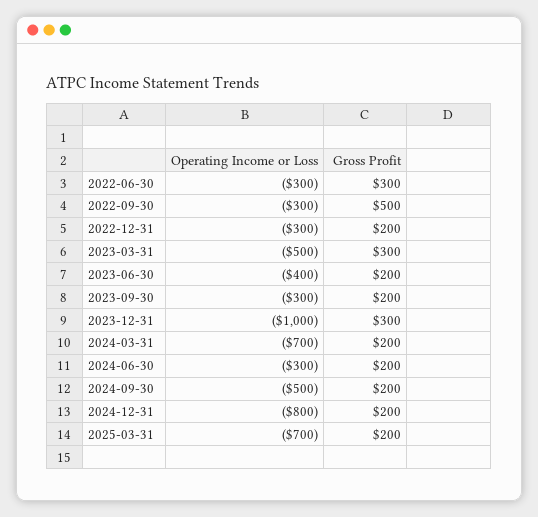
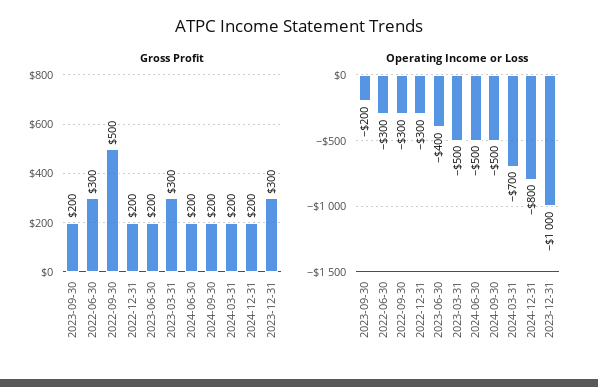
  {
    "Operating Income or Loss": {
      "2022-06-30": -300,
      "2022-09-30": -300,
      "2022-12-31": -300,
      "2023-03-31": -500,
      "2023-06-30": -400,
-     "2023-09-30": -300,
+     "2023-09-30": -200,
      "2023-12-31": -1000,
      "2024-03-31": -700,
-     "2024-06-30": -300,
+     "2024-06-30": -500,
      "2024-09-30": -500,
-     "2024-12-31": -800,
+     "2024-12-31": -800
-     "2025-03-31": -700
    },
    "Gross Profit": {
      "2022-06-30": 300,
      "2022-09-30": 500,
      "2022-12-31": 200,
      "2023-03-31": 300,
      "2023-06-30": 200,
      "2023-09-30": 200,
      "2023-12-31": 300,
      "2024-03-31": 200,
      "2024-06-30": 200,
      "2024-09-30": 200,
-     "2024-12-31": 200,
+     "2024-12-31": 200
-     "2025-03-31": 200
    }
  }

